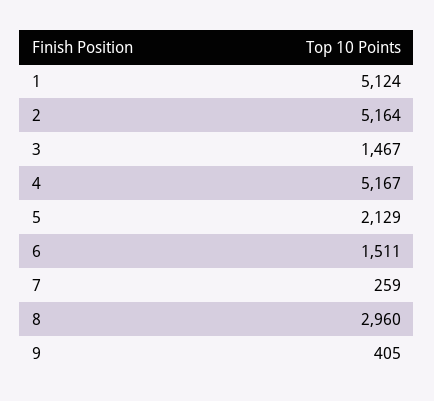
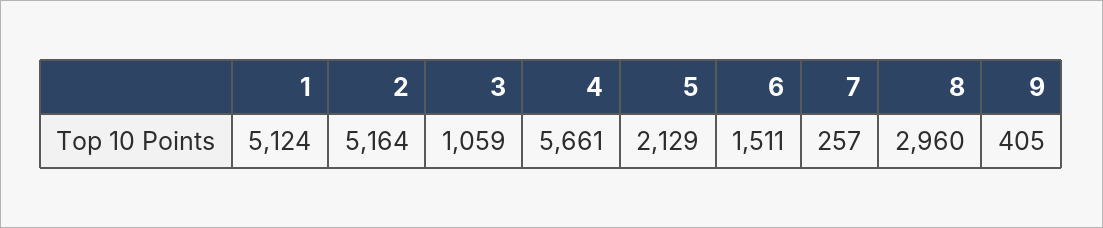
  {
    "1": 5124,
    "2": 5164,
-   "3": 1467,
+   "3": 1059,
-   "4": 5167,
+   "4": 5661,
    "5": 2129,
    "6": 1511,
-   "7": 259,
+   "7": 257,
    "8": 2960,
    "9": 405
  }

